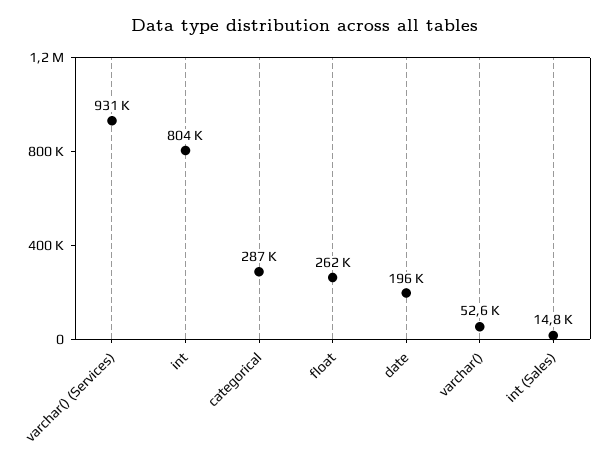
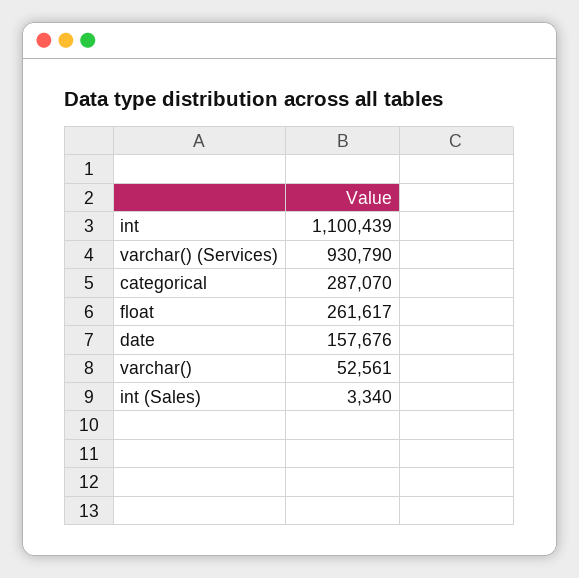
  {
    "varchar() (Services)": 930790,
-   "int": 804000,
+   "int": 1100439,
    "categorical": 287070,
    "float": 261617,
-   "date": 196000,
+   "date": 157676,
    "varchar()": 52561,
-   "int (Sales)": 14800
+   "int (Sales)": 3340
  }

